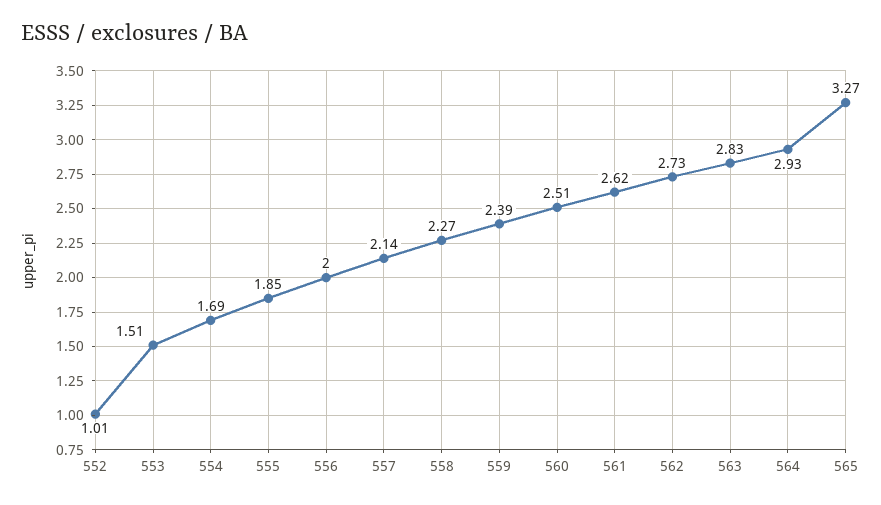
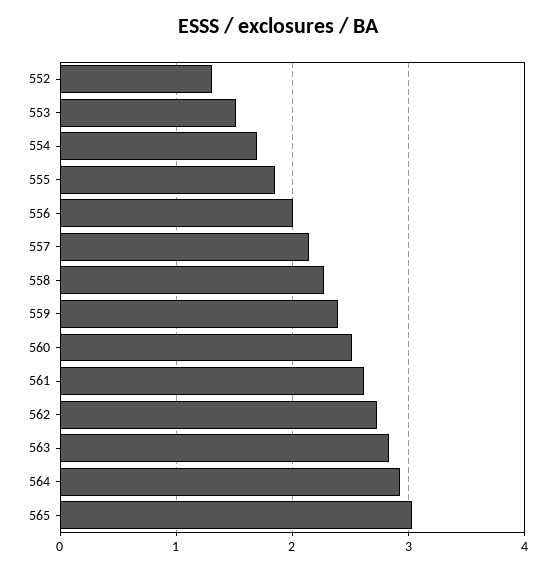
  {
-   "552": 1.01,
+   "552": 1.3,
    "553": 1.51,
    "554": 1.69,
    "555": 1.85,
    "556": 2,
    "557": 2.14,
    "558": 2.27,
    "559": 2.39,
    "560": 2.51,
    "561": 2.62,
    "562": 2.73,
    "563": 2.83,
    "564": 2.93,
-   "565": 3.27
+   "565": 3
  }

